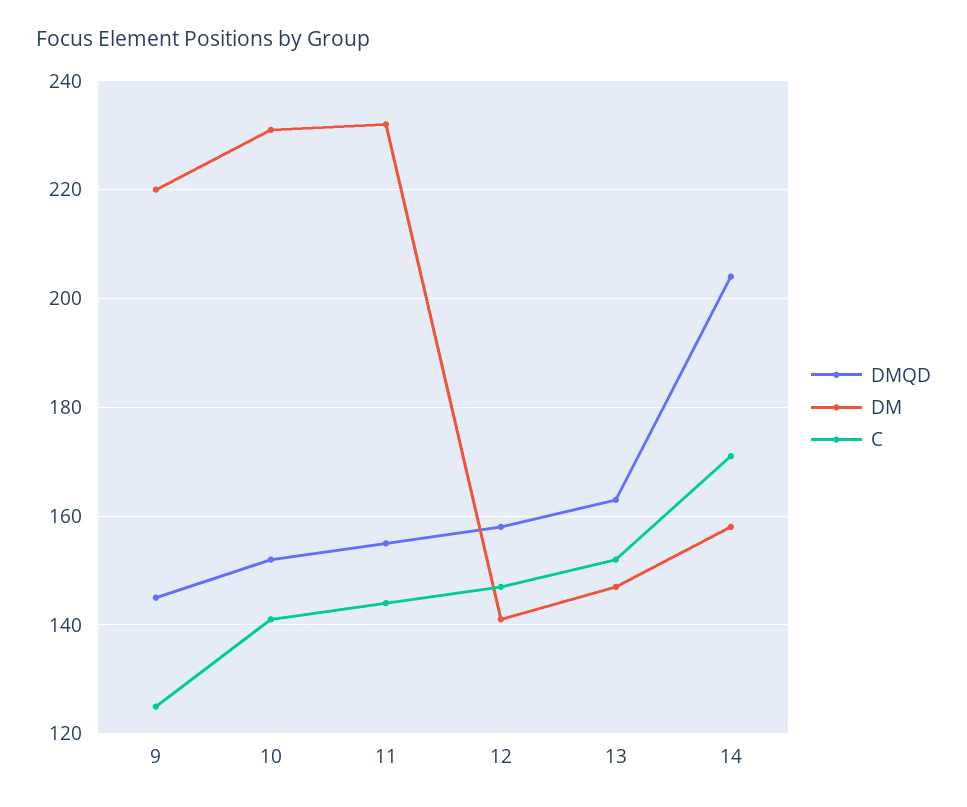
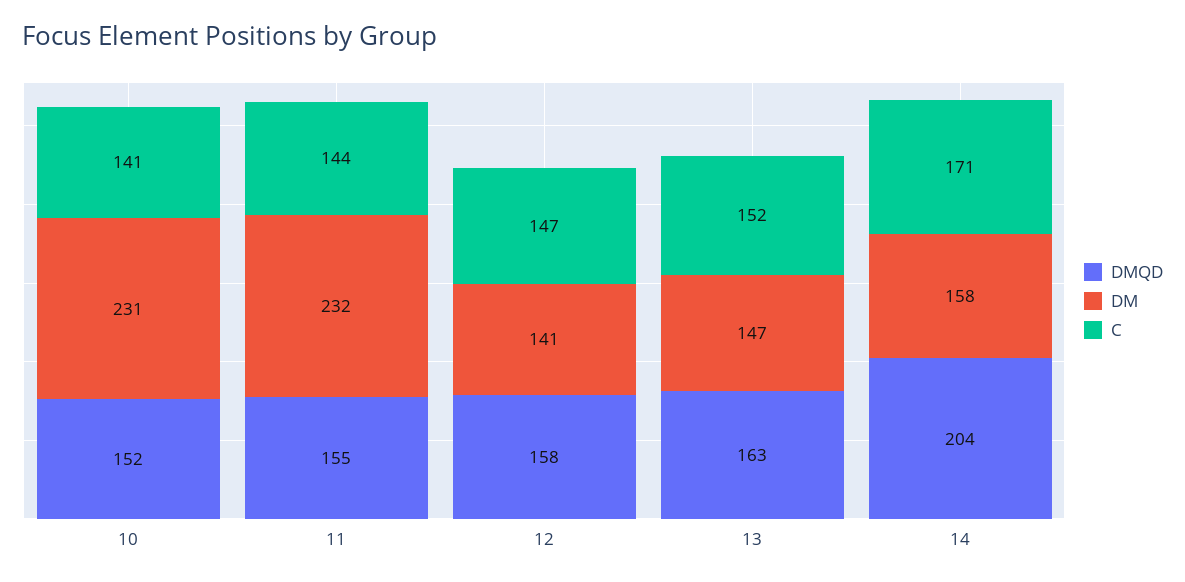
  {
    "DMQD": {
-     "9": 145,
      "10": 152,
      "11": 155,
      "12": 158,
      "13": 163,
      "14": 204
    },
    "DM": {
-     "9": 220,
      "10": 231,
      "11": 232,
      "12": 141,
      "13": 147,
      "14": 158
    },
    "C": {
-     "9": 125,
      "10": 141,
      "11": 144,
      "12": 147,
      "13": 152,
      "14": 171
    }
  }

